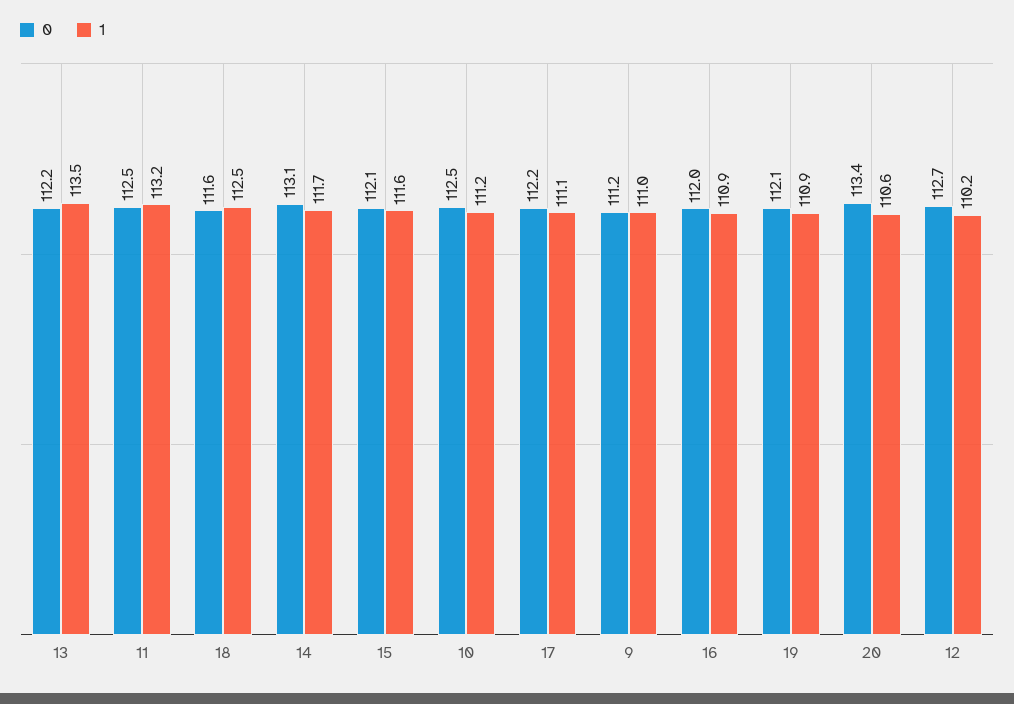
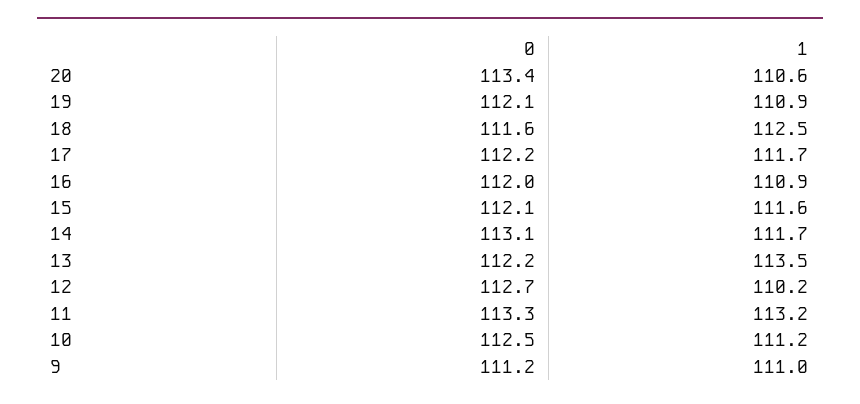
  {
    "0": {
      "13": 112.2,
-     "11": 112.5,
+     "11": 113.3,
      "18": 111.6,
      "14": 113.1,
      "15": 112.1,
      "10": 112.5,
      "17": 112.2,
      "9": 111.2,
      "16": 112,
      "19": 112.1,
      "20": 113.4,
      "12": 112.7
    },
    "1": {
      "13": 113.5,
      "11": 113.2,
      "18": 112.5,
      "14": 111.7,
      "15": 111.6,
      "10": 111.2,
-     "17": 111.1,
+     "17": 111.7,
      "9": 111,
      "16": 110.9,
      "19": 110.9,
      "20": 110.6,
      "12": 110.2
    }
  }

